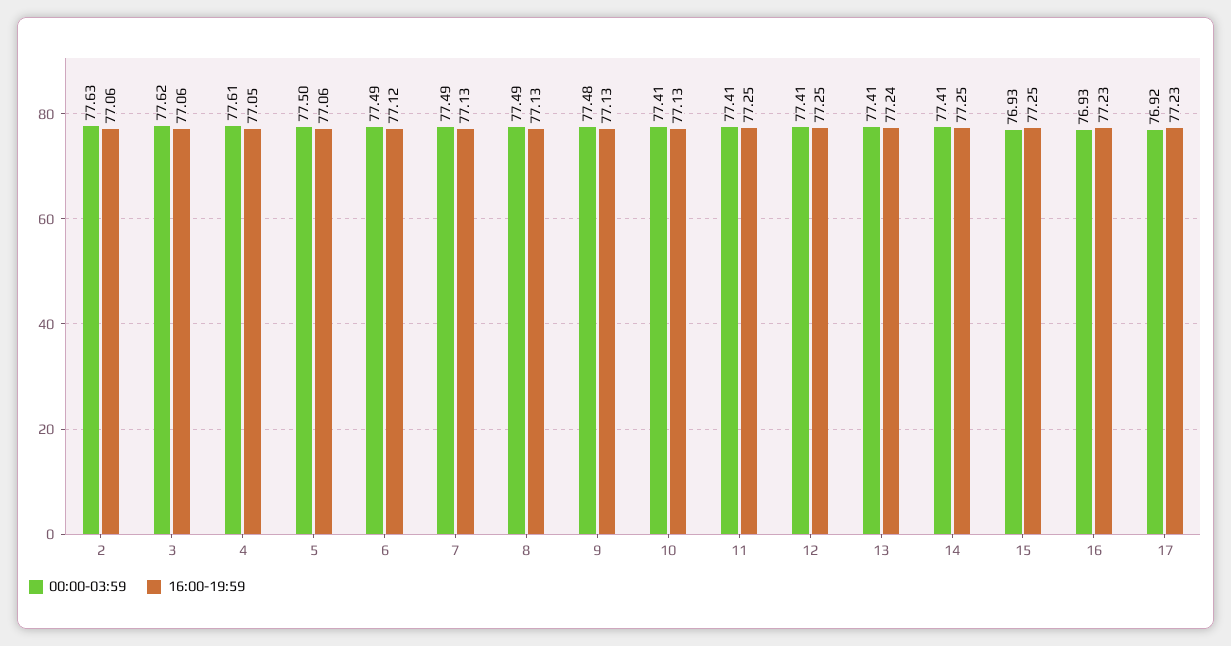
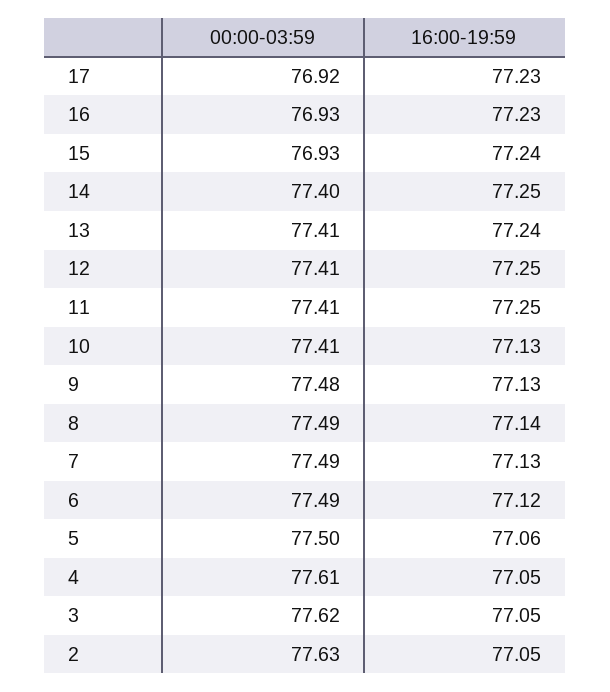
  {
    "00:00-03:59": {
      "2": 77.63,
      "3": 77.62,
      "4": 77.61,
      "5": 77.5,
      "6": 77.49,
      "7": 77.49,
      "8": 77.49,
      "9": 77.48,
      "10": 77.41,
      "11": 77.41,
      "12": 77.41,
      "13": 77.41,
-     "14": 77.41,
+     "14": 77.4,
      "15": 76.93,
      "16": 76.93,
      "17": 76.92
    },
    "16:00-19:59": {
-     "2": 77.06,
+     "2": 77.05,
-     "3": 77.06,
+     "3": 77.05,
      "4": 77.05,
      "5": 77.06,
      "6": 77.12,
      "7": 77.13,
-     "8": 77.13,
+     "8": 77.14,
      "9": 77.13,
      "10": 77.13,
      "11": 77.25,
      "12": 77.25,
      "13": 77.24,
      "14": 77.25,
-     "15": 77.25,
+     "15": 77.24,
      "16": 77.23,
      "17": 77.23
    }
  }

